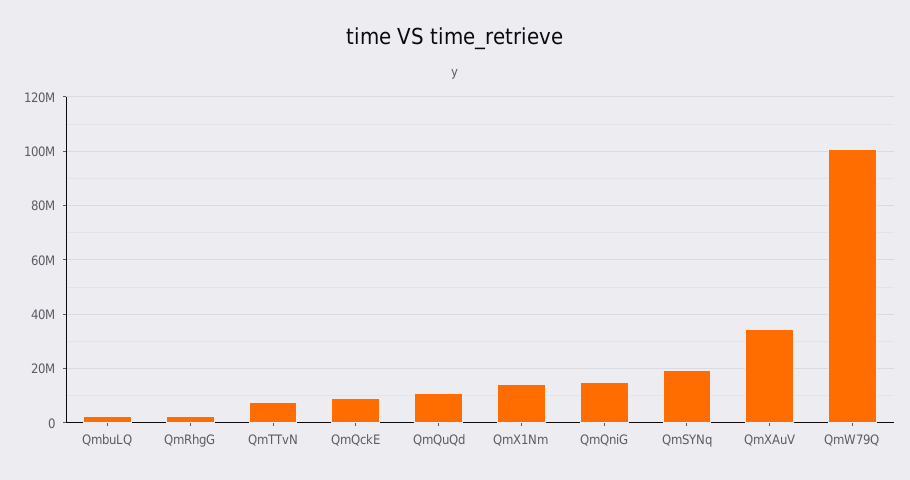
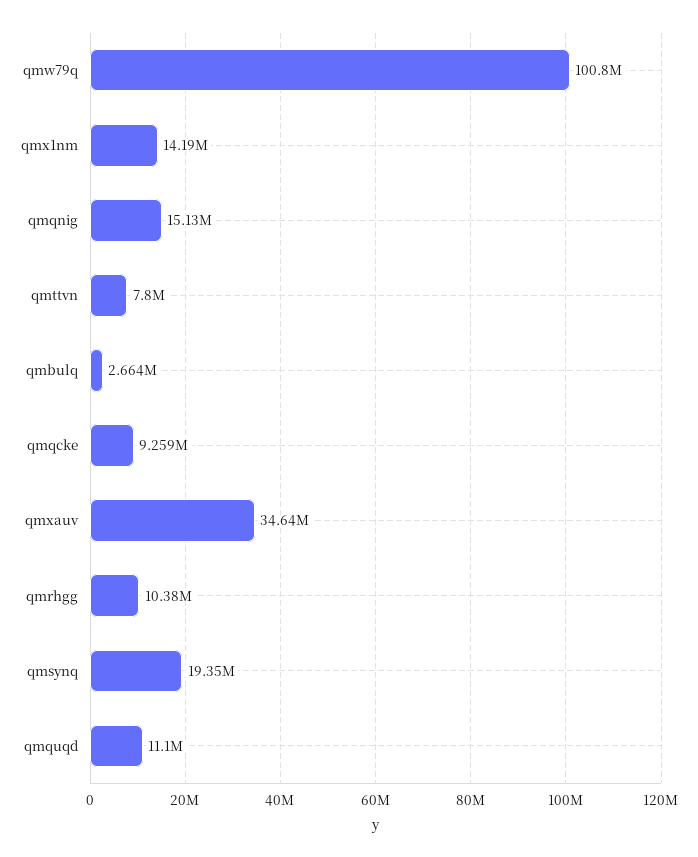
  {
    "QmbuLQ": 2664000,
-   "QmRhgG": 2500000,
+   "QmRhgG": 10380000,
    "QmTTvN": 7800000,
    "QmQckE": 9259000,
    "QmQuQd": 11100000,
    "QmX1Nm": 14190000,
    "QmQniG": 15130000,
    "QmSYNq": 19350000,
    "QmXAuV": 34640000,
    "QmW79Q": 100800000
  }

